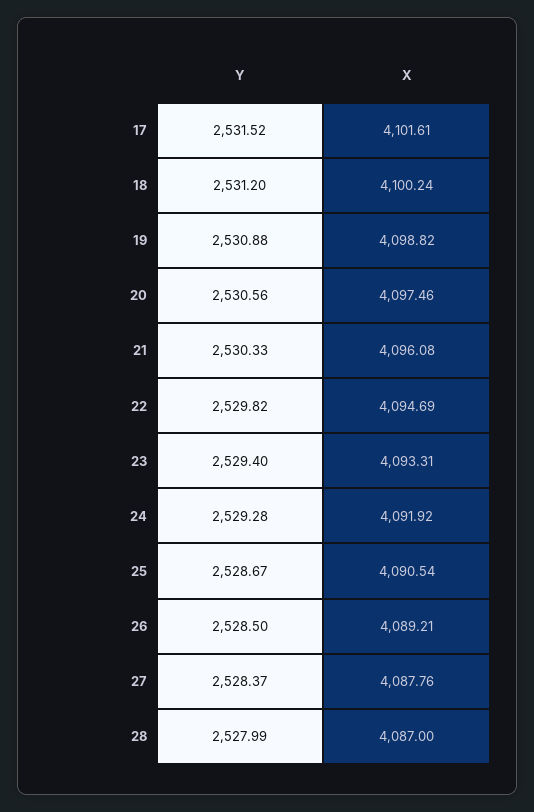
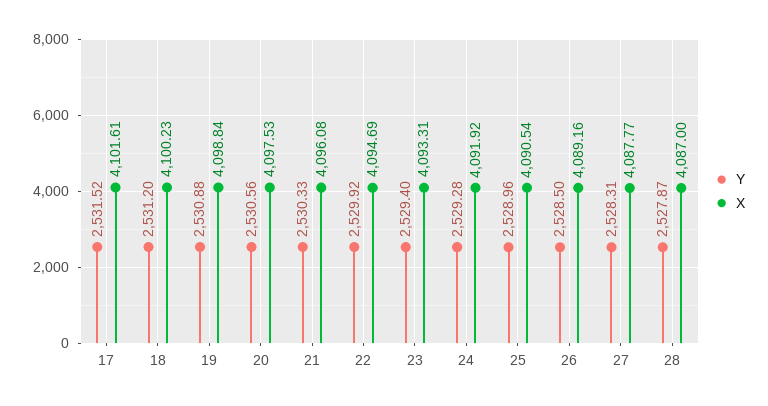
  {
    "Y": {
      "17": 2531.52,
      "18": 2531.2,
      "19": 2530.88,
      "20": 2530.56,
      "21": 2530.33,
-     "22": 2529.82,
+     "22": 2529.92,
      "23": 2529.4,
      "24": 2529.28,
-     "25": 2528.67,
+     "25": 2528.96,
      "26": 2528.5,
-     "27": 2528.37,
+     "27": 2528.31,
-     "28": 2527.99
+     "28": 2527.87
    },
    "X": {
      "17": 4101.61,
-     "18": 4100.24,
+     "18": 4100.23,
-     "19": 4098.82,
+     "19": 4098.84,
-     "20": 4097.46,
+     "20": 4097.53,
      "21": 4096.08,
      "22": 4094.69,
      "23": 4093.31,
      "24": 4091.92,
      "25": 4090.54,
-     "26": 4089.21,
+     "26": 4089.16,
-     "27": 4087.76,
+     "27": 4087.77,
      "28": 4087
    }
  }

